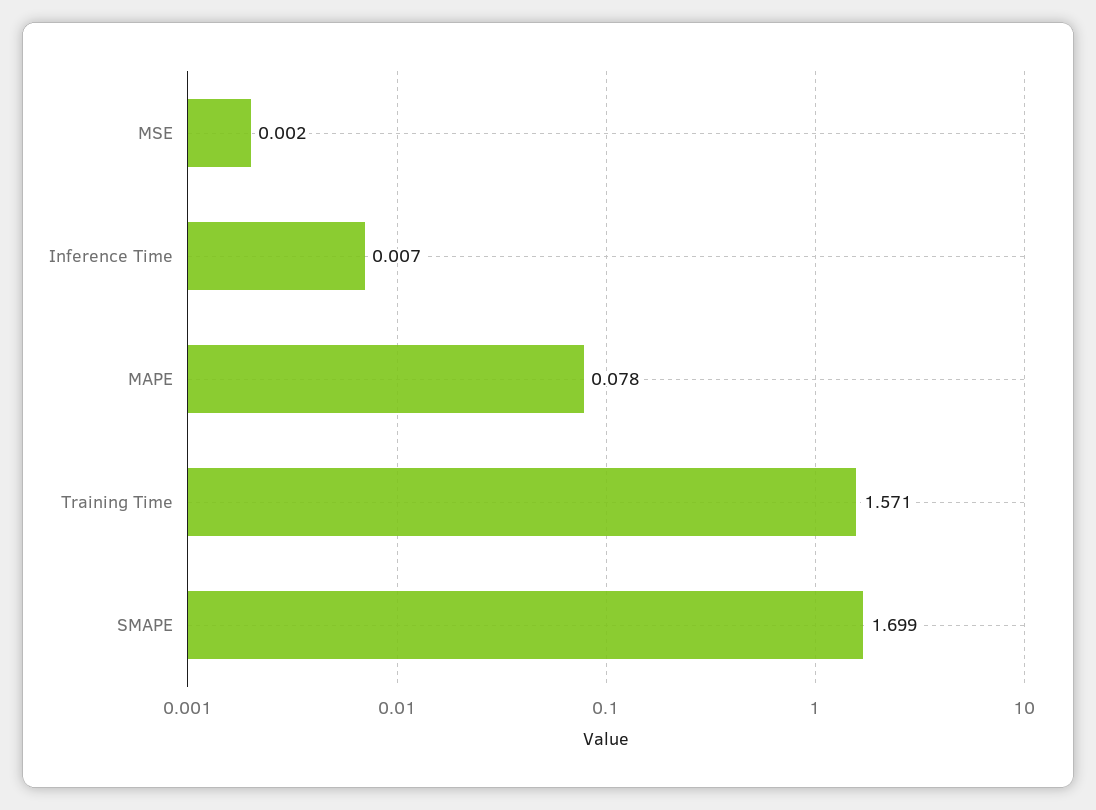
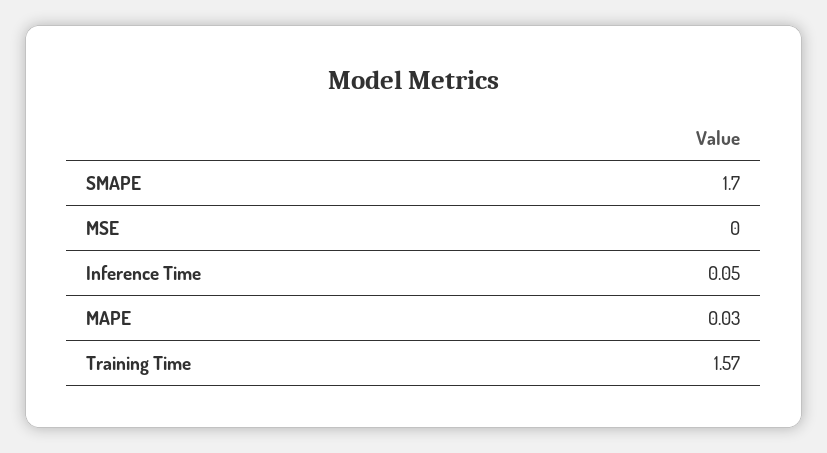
  {
    "MSE": 0.002,
-   "Inference Time": 0.007,
+   "Inference Time": 0.05,
-   "MAPE": 0.078,
+   "MAPE": 0.03,
    "Training Time": 1.571,
    "SMAPE": 1.699
  }

